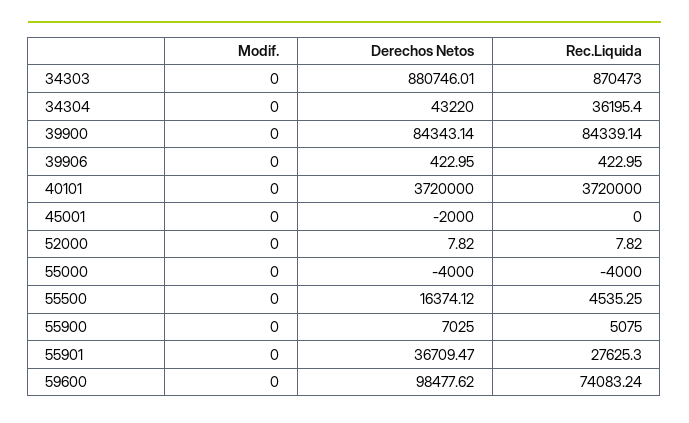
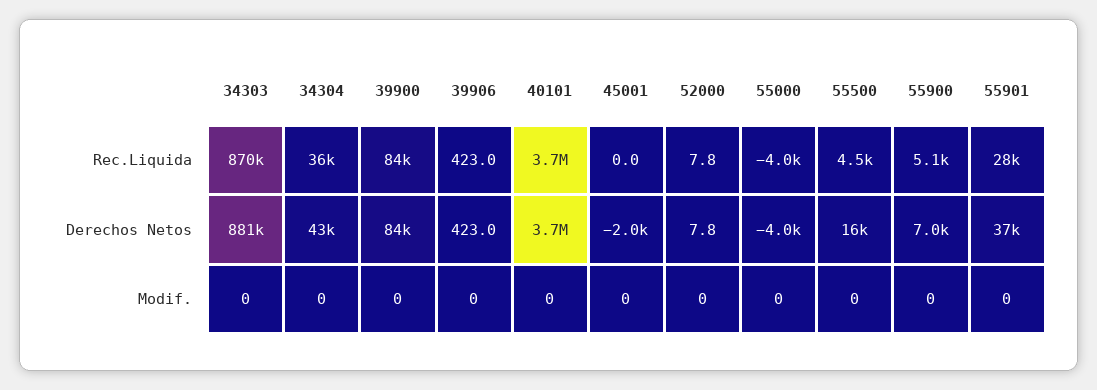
  {
    "Modif.": {
      "34303": 0,
      "34304": 0,
      "39900": 0,
      "39906": 0,
      "40101": 0,
      "45001": 0,
      "52000": 0,
      "55000": 0,
      "55500": 0,
      "55900": 0,
-     "55901": 0,
+     "55901": 0
-     "59600": 0
    },
    "Derechos Netos": {
      "34303": 880746.01,
      "34304": 43220,
      "39900": 84343.14,
      "39906": 422.95,
      "40101": 3720000,
      "45001": -2000,
      "52000": 7.82,
      "55000": -4000,
      "55500": 16374.12,
      "55900": 7025,
-     "55901": 36709.47,
+     "55901": 36709.47
-     "59600": 98477.62
    },
    "Rec.Liquida": {
      "34303": 870473,
      "34304": 36195.4,
      "39900": 84339.14,
      "39906": 422.95,
      "40101": 3720000,
      "45001": 0,
      "52000": 7.82,
      "55000": -4000,
      "55500": 4535.25,
      "55900": 5075,
-     "55901": 27625.3,
+     "55901": 27625.3
-     "59600": 74083.24
    }
  }

